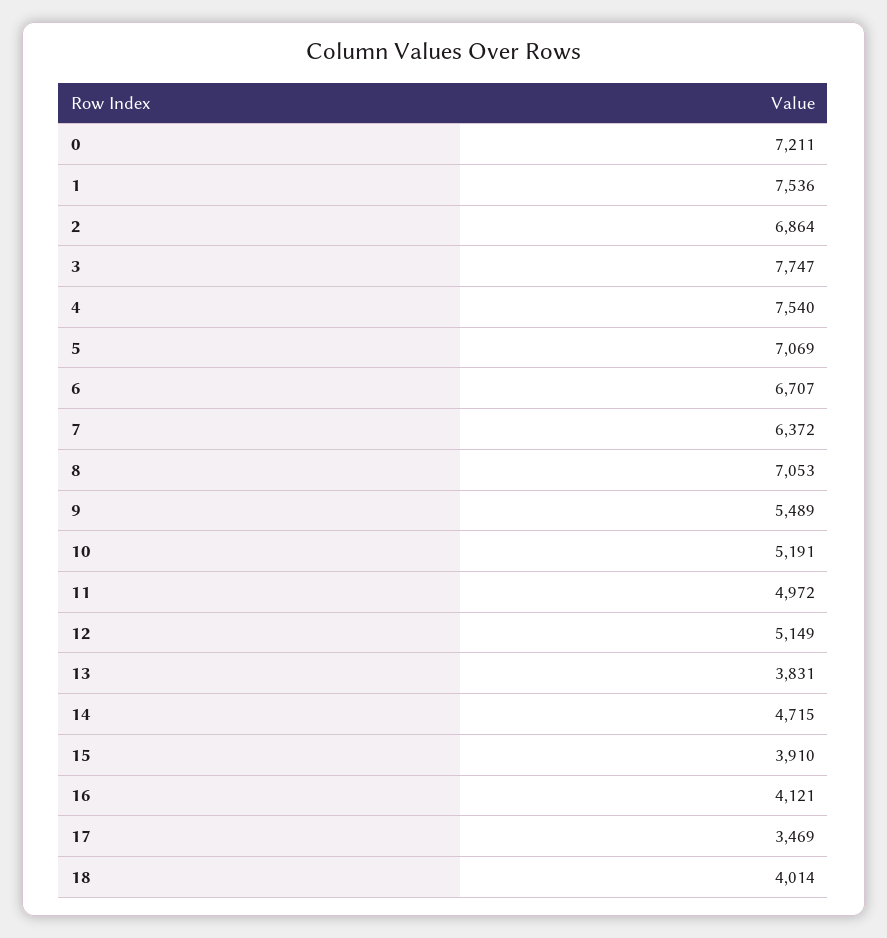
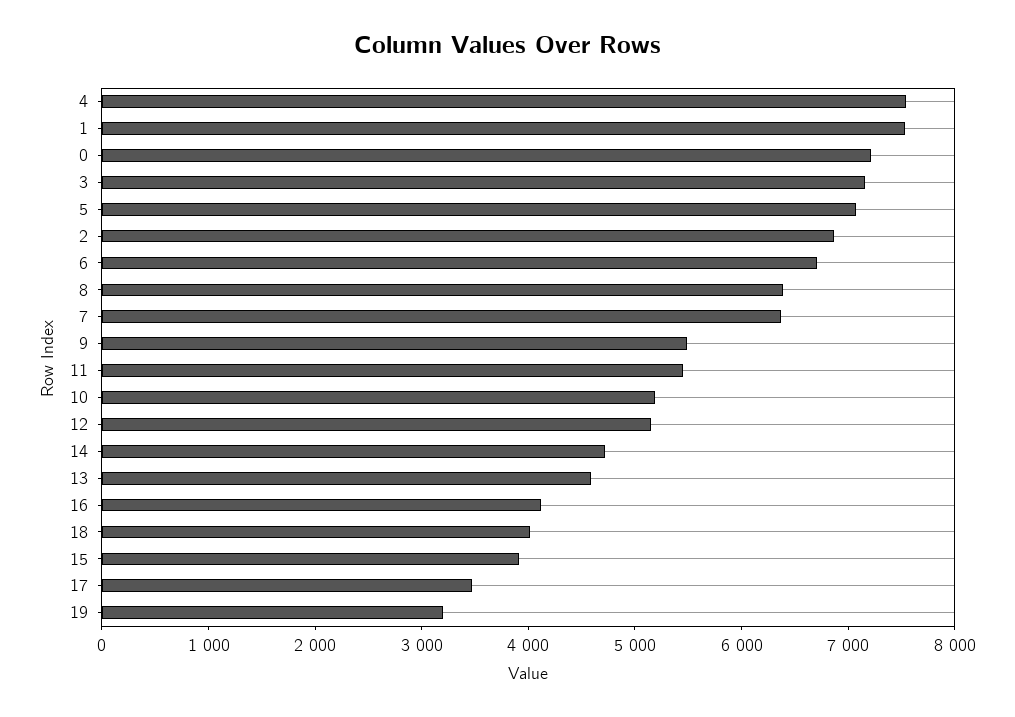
  {
    "0": 7211,
    "1": 7536,
    "2": 6864,
-   "3": 7747,
+   "3": 7200,
    "4": 7540,
    "5": 7069,
    "6": 6707,
    "7": 6372,
-   "8": 7053,
+   "8": 6400,
    "9": 5489,
    "10": 5191,
-   "11": 4972,
+   "11": 5400,
    "12": 5149,
-   "13": 3831,
+   "13": 4600,
    "14": 4715,
    "15": 3910,
    "16": 4121,
    "17": 3469,
-   "18": 4014
+   "18": 4014,
+   "19": 3200
  }

